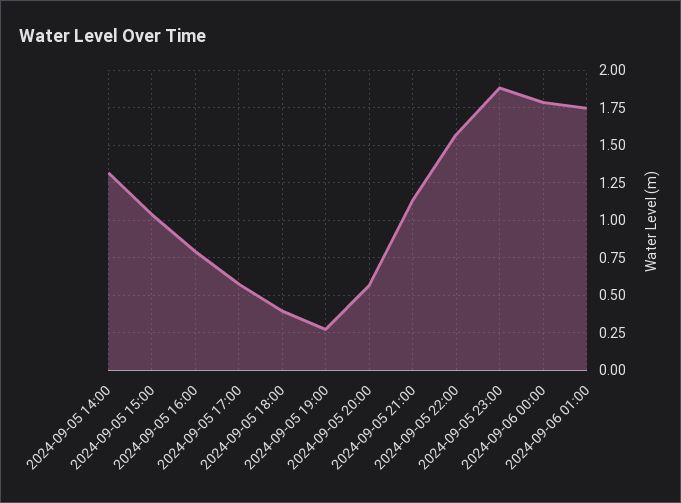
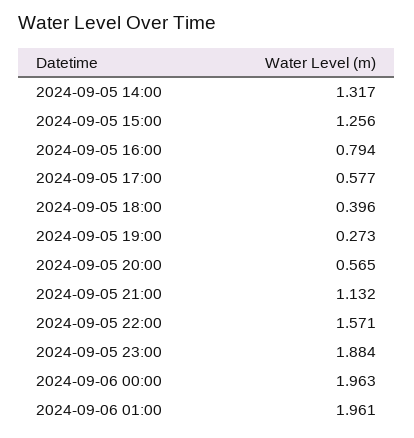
  {
    "2024-09-05 14:00": 1.317,
-   "2024-09-05 15:00": 1.05,
+   "2024-09-05 15:00": 1.256,
    "2024-09-05 16:00": 0.794,
    "2024-09-05 17:00": 0.577,
    "2024-09-05 18:00": 0.396,
    "2024-09-05 19:00": 0.273,
    "2024-09-05 20:00": 0.565,
    "2024-09-05 21:00": 1.132,
    "2024-09-05 22:00": 1.571,
    "2024-09-05 23:00": 1.884,
-   "2024-09-06 00:00": 1.8,
+   "2024-09-06 00:00": 1.963,
-   "2024-09-06 01:00": 1.75
+   "2024-09-06 01:00": 1.961
  }

